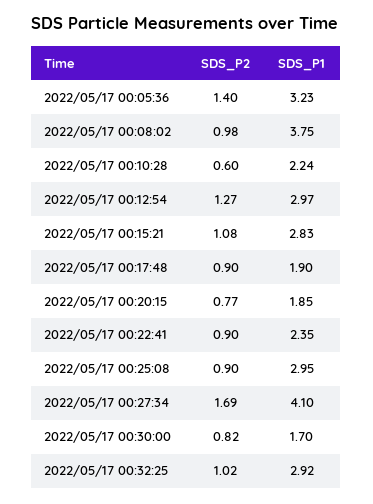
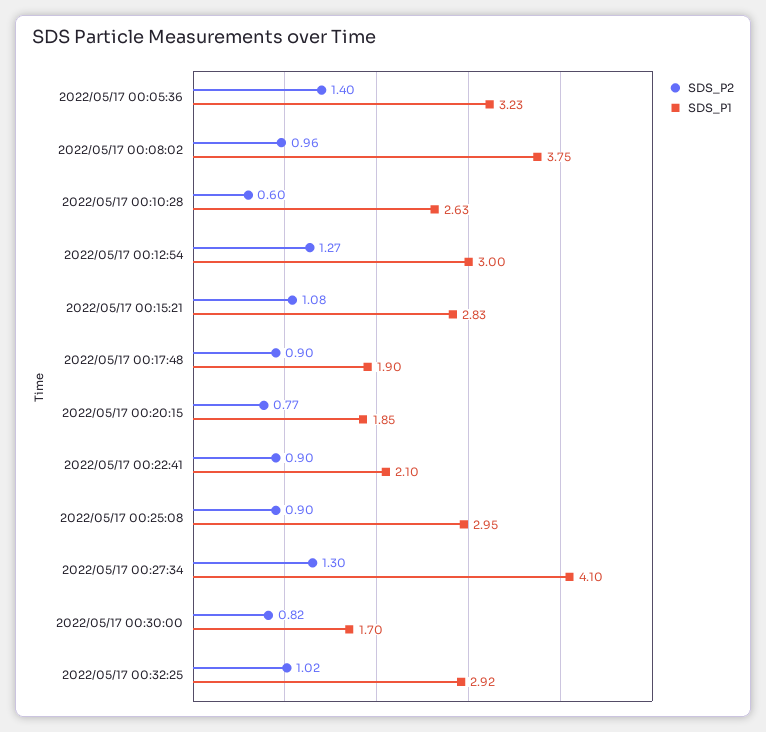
  {
    "SDS_P2": {
      "2022/05/17 00:05:36": 1.4,
-     "2022/05/17 00:08:02": 0.98,
+     "2022/05/17 00:08:02": 0.96,
      "2022/05/17 00:10:28": 0.6,
      "2022/05/17 00:12:54": 1.27,
      "2022/05/17 00:15:21": 1.08,
      "2022/05/17 00:17:48": 0.9,
      "2022/05/17 00:20:15": 0.77,
      "2022/05/17 00:22:41": 0.9,
      "2022/05/17 00:25:08": 0.9,
-     "2022/05/17 00:27:34": 1.69,
+     "2022/05/17 00:27:34": 1.3,
      "2022/05/17 00:30:00": 0.82,
      "2022/05/17 00:32:25": 1.02
    },
    "SDS_P1": {
      "2022/05/17 00:05:36": 3.23,
      "2022/05/17 00:08:02": 3.75,
-     "2022/05/17 00:10:28": 2.24,
+     "2022/05/17 00:10:28": 2.63,
-     "2022/05/17 00:12:54": 2.97,
+     "2022/05/17 00:12:54": 3,
      "2022/05/17 00:15:21": 2.83,
      "2022/05/17 00:17:48": 1.9,
      "2022/05/17 00:20:15": 1.85,
-     "2022/05/17 00:22:41": 2.35,
+     "2022/05/17 00:22:41": 2.1,
      "2022/05/17 00:25:08": 2.95,
      "2022/05/17 00:27:34": 4.1,
      "2022/05/17 00:30:00": 1.7,
      "2022/05/17 00:32:25": 2.92
    }
  }

